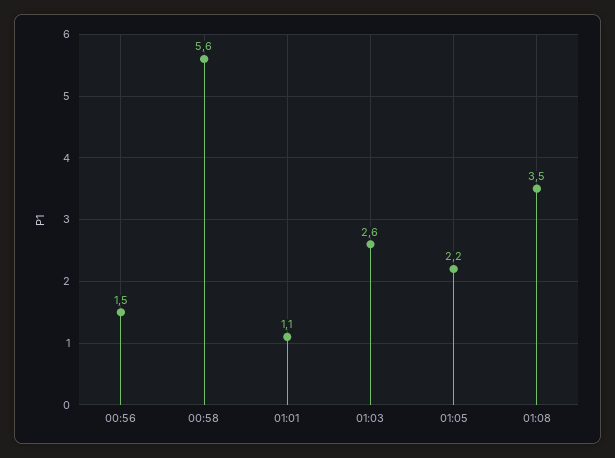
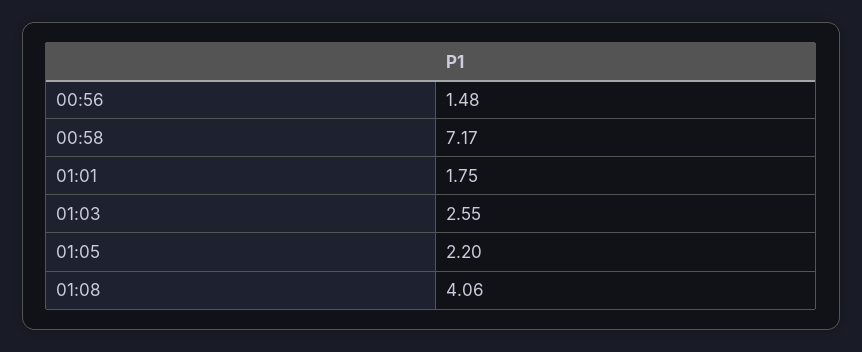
  {
    "00:56": 1.48,
-   "00:58": 5.6,
+   "00:58": 7.17,
-   "01:01": 1.1,
+   "01:01": 1.75,
    "01:03": 2.55,
    "01:05": 2.2,
-   "01:08": 3.5
+   "01:08": 4.06
  }

